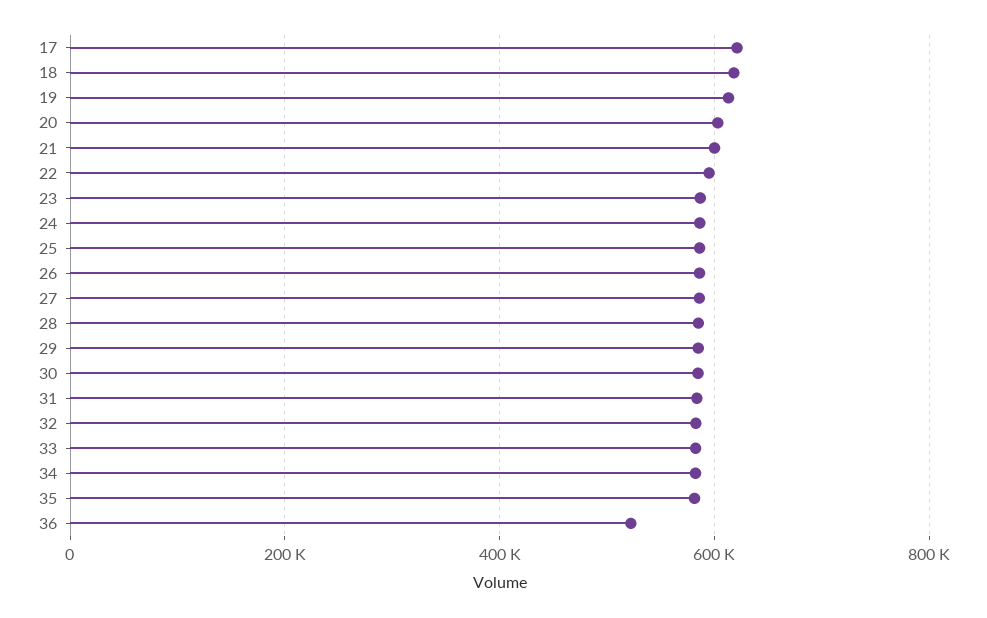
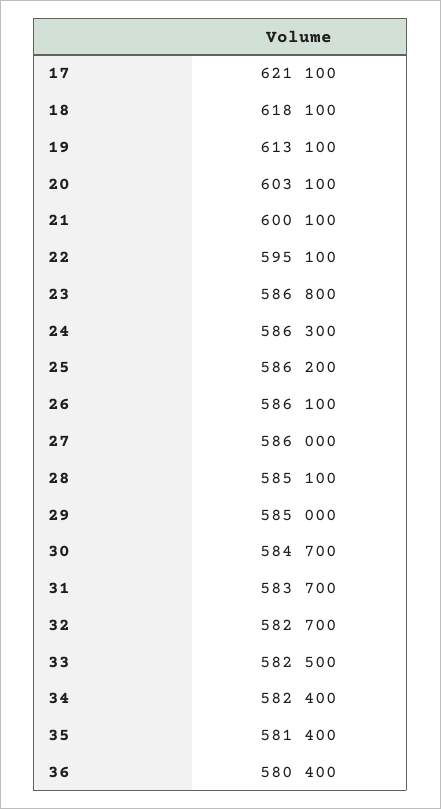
  {
    "17": 621100,
    "18": 618100,
    "19": 613100,
    "20": 603100,
    "21": 600100,
    "22": 595100,
    "23": 586800,
    "24": 586300,
    "25": 586200,
    "26": 586100,
    "27": 586000,
    "28": 585100,
    "29": 585000,
    "30": 584700,
    "31": 583700,
    "32": 582700,
    "33": 582500,
    "34": 582400,
    "35": 581400,
-   "36": 520000
+   "36": 580400
  }

